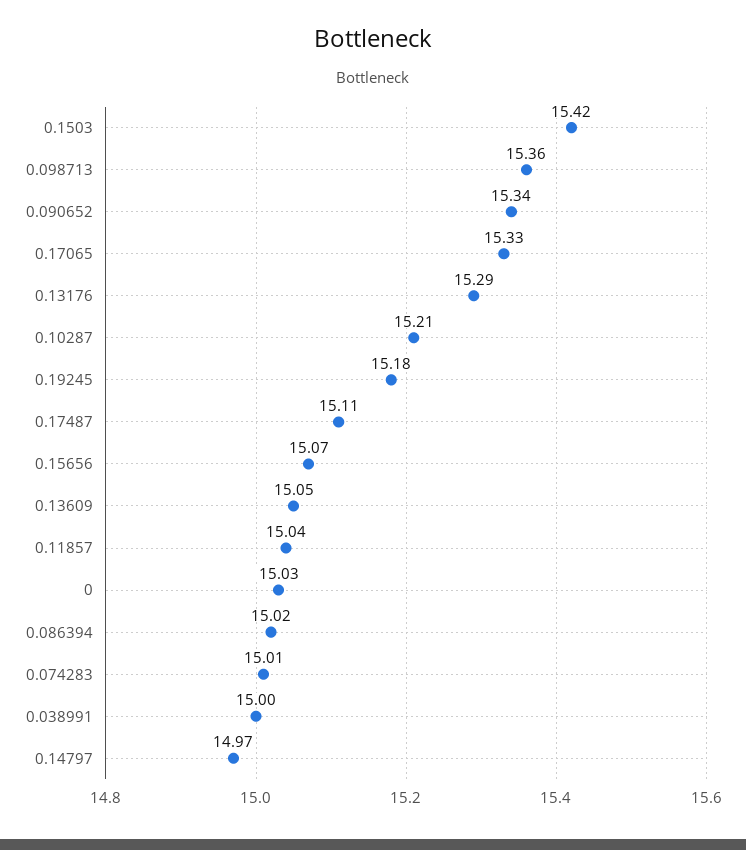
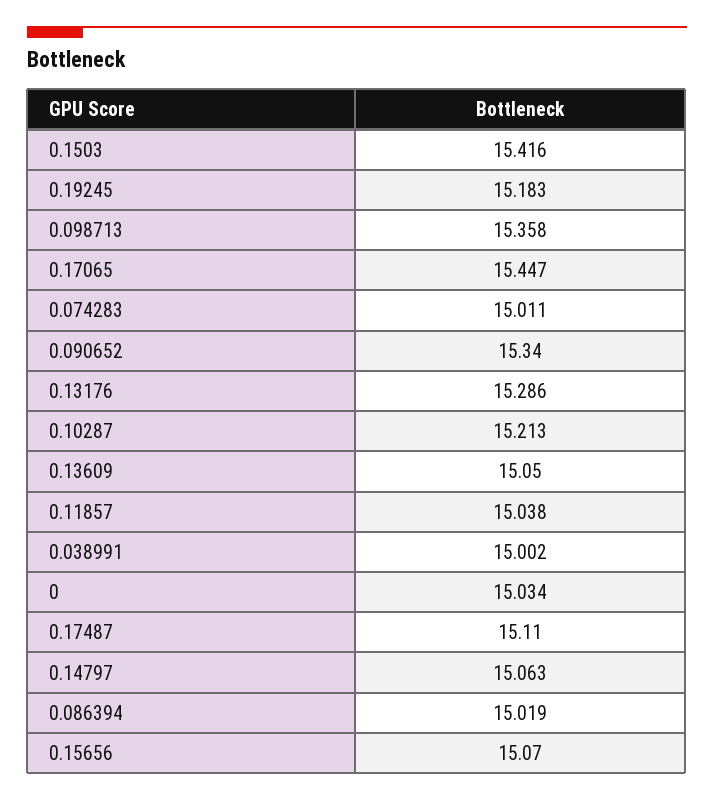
  {
    "0.1503": 15.416,
    "0.098713": 15.358,
    "0.090652": 15.34,
-   "0.17065": 15.33,
+   "0.17065": 15.447,
    "0.13176": 15.286,
    "0.10287": 15.213,
    "0.19245": 15.183,
    "0.17487": 15.11,
    "0.15656": 15.07,
    "0.13609": 15.05,
    "0.11857": 15.038,
    "0": 15.034,
    "0.086394": 15.019,
    "0.074283": 15.011,
    "0.038991": 15.002,
-   "0.14797": 14.97
+   "0.14797": 15.063
  }

